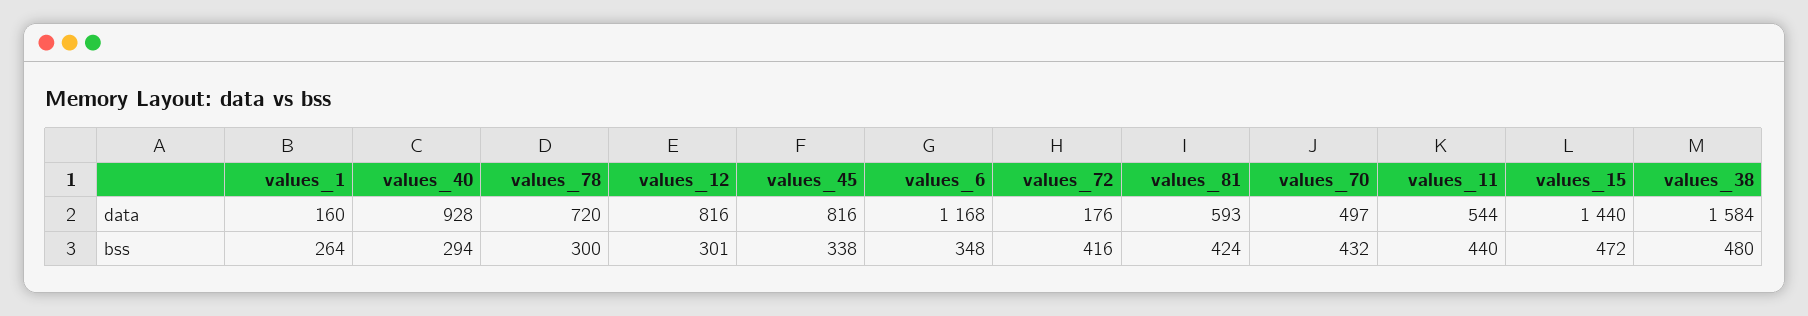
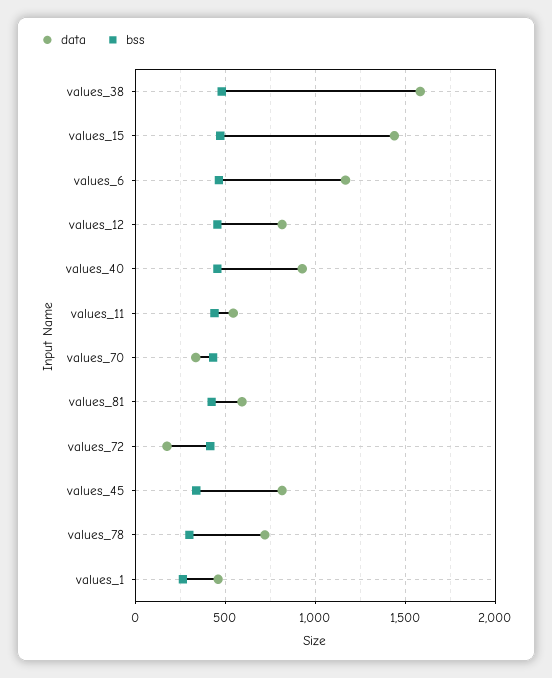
  {
    "data": {
-     "values_1": 160,
+     "values_1": 450,
      "values_40": 928,
      "values_78": 720,
      "values_12": 816,
      "values_45": 816,
      "values_6": 1168,
      "values_72": 176,
      "values_81": 593,
-     "values_70": 497,
+     "values_70": 350,
      "values_11": 544,
      "values_15": 1440,
      "values_38": 1584
    },
    "bss": {
      "values_1": 264,
-     "values_40": 294,
+     "values_40": 450,
      "values_78": 300,
-     "values_12": 301,
+     "values_12": 450,
      "values_45": 338,
-     "values_6": 348,
+     "values_6": 450,
      "values_72": 416,
      "values_81": 424,
      "values_70": 432,
      "values_11": 440,
      "values_15": 472,
      "values_38": 480
    }
  }

